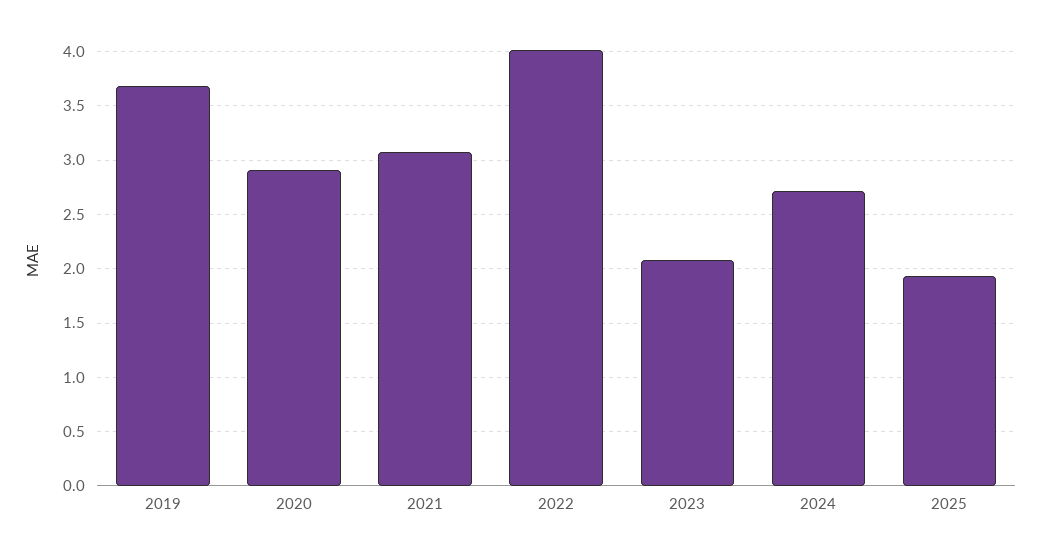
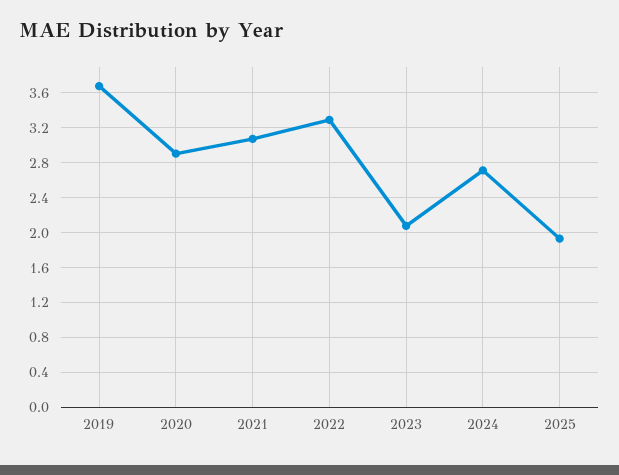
  {
    "2019": 3.7,
    "2020": 2.9,
    "2021": 3.1,
-   "2022": 4,
+   "2022": 3.3,
    "2023": 2.1,
    "2024": 2.7,
    "2025": 1.9
  }

